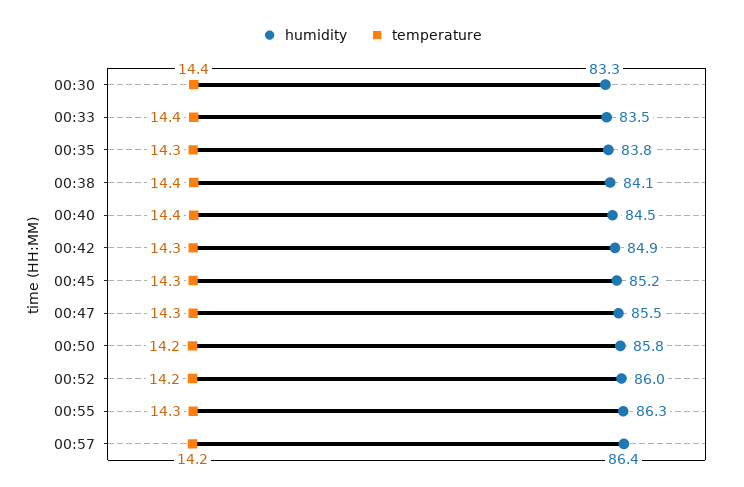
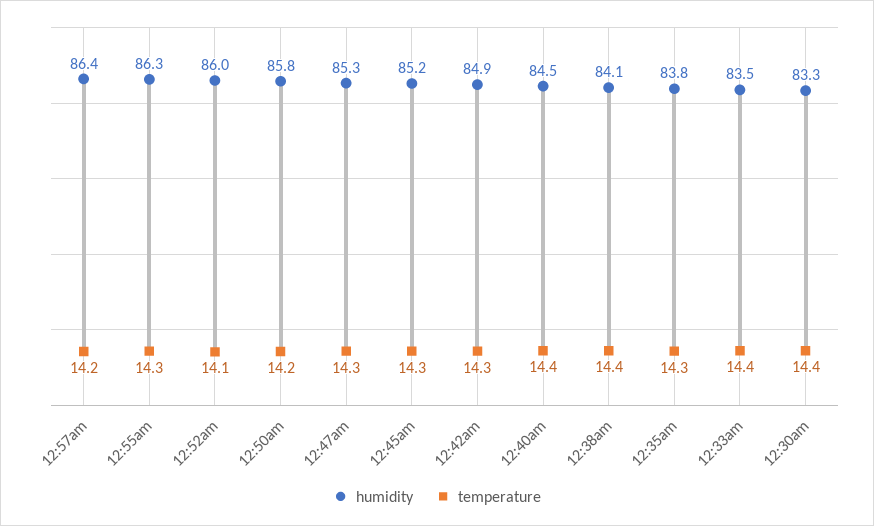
  {
    "humidity": {
      "00:30": 83.3,
      "00:33": 83.5,
      "00:35": 83.8,
      "00:38": 84.1,
      "00:40": 84.5,
      "00:42": 84.9,
      "00:45": 85.2,
-     "00:47": 85.5,
+     "00:47": 85.3,
      "00:50": 85.8,
      "00:52": 86,
      "00:55": 86.3,
      "00:57": 86.4
    },
    "temperature": {
      "00:30": 14.4,
      "00:33": 14.4,
      "00:35": 14.3,
      "00:38": 14.4,
      "00:40": 14.4,
      "00:42": 14.3,
      "00:45": 14.3,
      "00:47": 14.3,
      "00:50": 14.2,
-     "00:52": 14.2,
+     "00:52": 14.1,
      "00:55": 14.3,
      "00:57": 14.2
    }
  }

